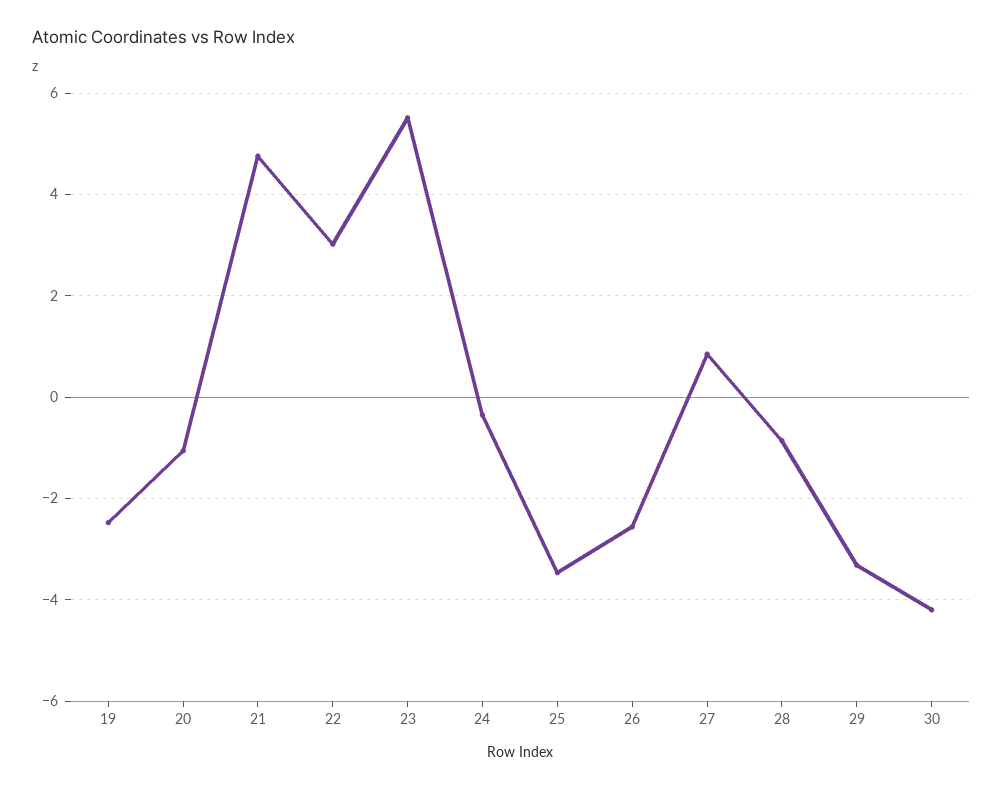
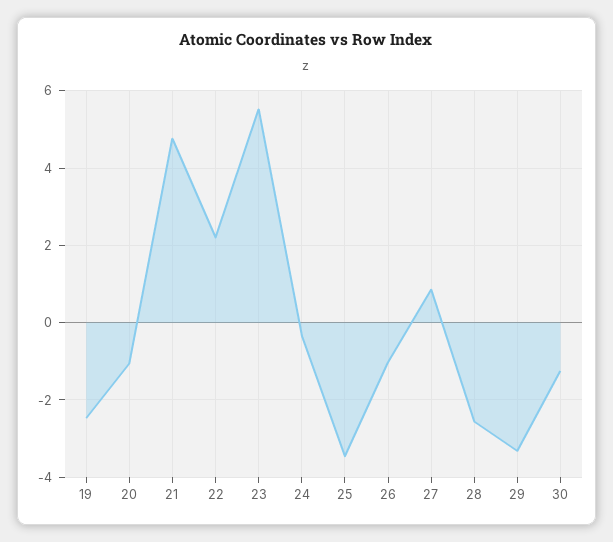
  {
    "19": -2.4,
    "20": -1,
    "21": 4.8,
-   "22": 3,
+   "22": 2.2,
    "23": 5.6,
    "24": -0.4,
    "25": -3.4,
-   "26": -2.6,
+   "26": -1,
    "27": 0.8,
-   "28": -0.8,
+   "28": -2.6,
    "29": -3.4,
-   "30": -4.2
+   "30": -1.2
  }

